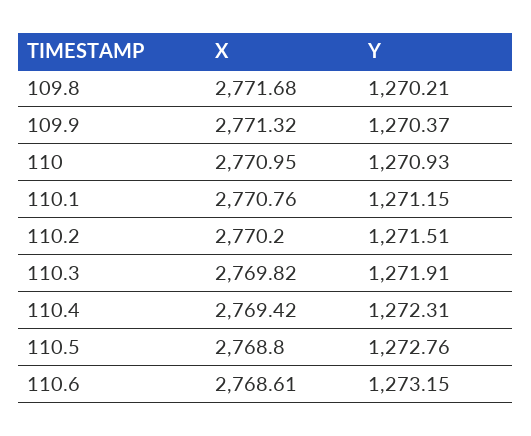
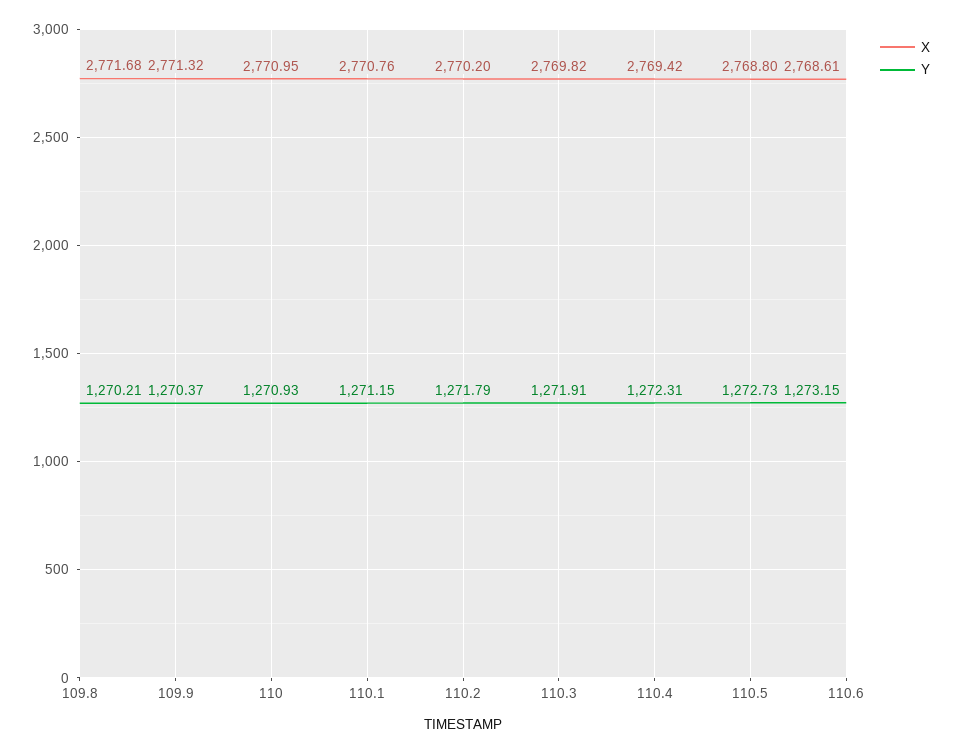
  {
    "X": {
      "109.8": 2771.68,
      "109.9": 2771.32,
      "110": 2770.95,
      "110.1": 2770.76,
      "110.2": 2770.2,
      "110.3": 2769.82,
      "110.4": 2769.42,
      "110.5": 2768.8,
      "110.6": 2768.61
    },
    "Y": {
      "109.8": 1270.21,
      "109.9": 1270.37,
      "110": 1270.93,
      "110.1": 1271.15,
-     "110.2": 1271.51,
+     "110.2": 1271.79,
      "110.3": 1271.91,
      "110.4": 1272.31,
-     "110.5": 1272.76,
+     "110.5": 1272.73,
      "110.6": 1273.15
    }
  }

